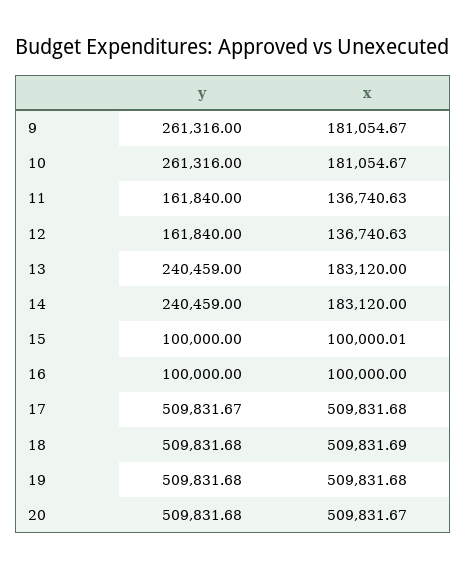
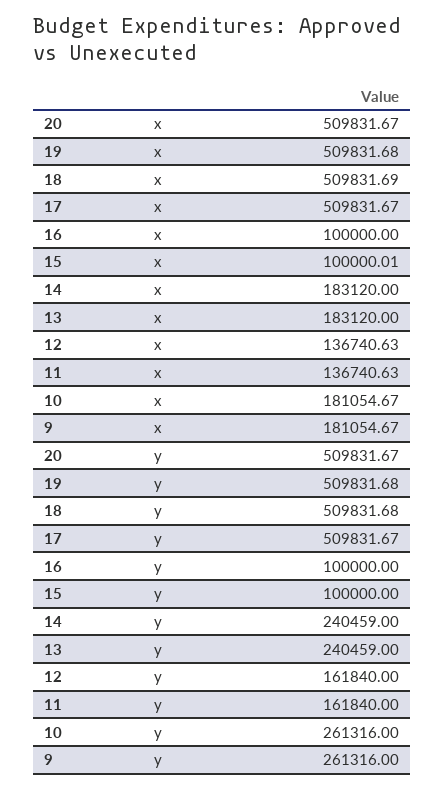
  {
    "y": {
      "9": 261316,
      "10": 261316,
      "11": 161840,
      "12": 161840,
      "13": 240459,
      "14": 240459,
      "15": 100000,
      "16": 100000,
      "17": 509831.67,
      "18": 509831.68,
      "19": 509831.68,
-     "20": 509831.68
+     "20": 509831.67
    },
    "x": {
      "9": 181054.67,
      "10": 181054.67,
      "11": 136740.63,
      "12": 136740.63,
      "13": 183120,
      "14": 183120,
      "15": 100000.01,
      "16": 100000,
-     "17": 509831.68,
+     "17": 509831.67,
      "18": 509831.69,
      "19": 509831.68,
      "20": 509831.67
    }
  }

